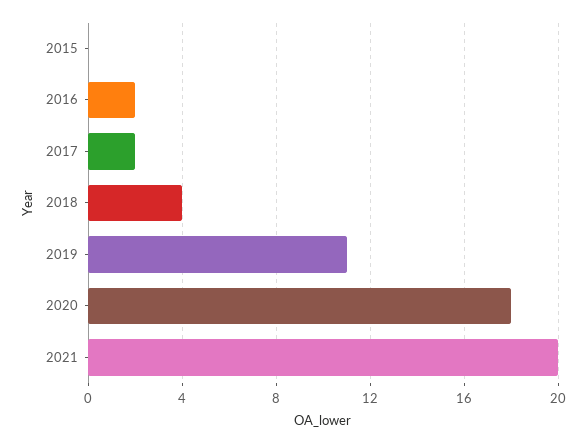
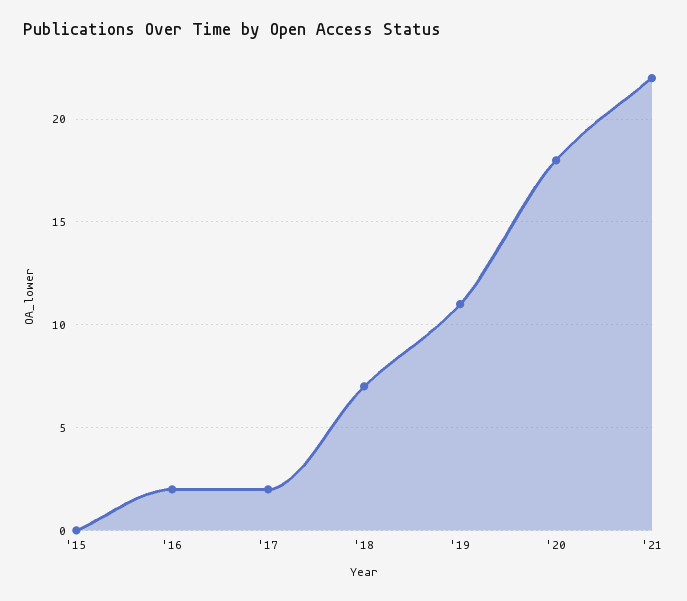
  {
    "2015": 0,
    "2016": 2,
    "2017": 2,
-   "2018": 4,
+   "2018": 7,
    "2019": 11,
    "2020": 18,
-   "2021": 20
+   "2021": 22
  }

